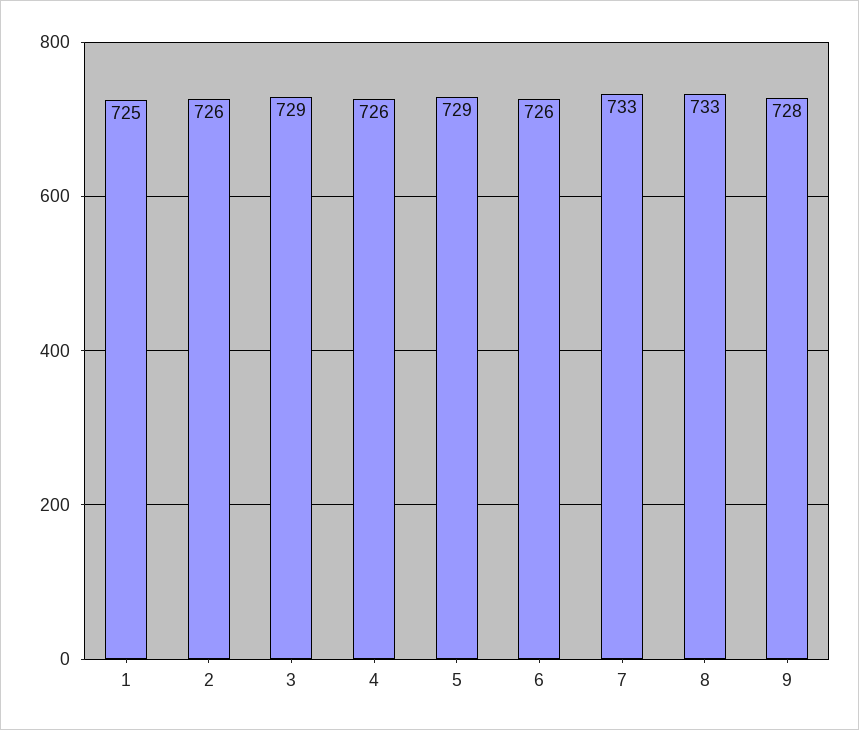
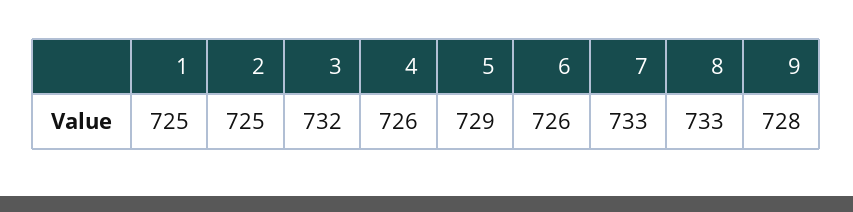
  {
    "1": 725,
-   "2": 726,
+   "2": 725,
-   "3": 729,
+   "3": 732,
    "4": 726,
    "5": 729,
    "6": 726,
    "7": 733,
    "8": 733,
    "9": 728
  }

